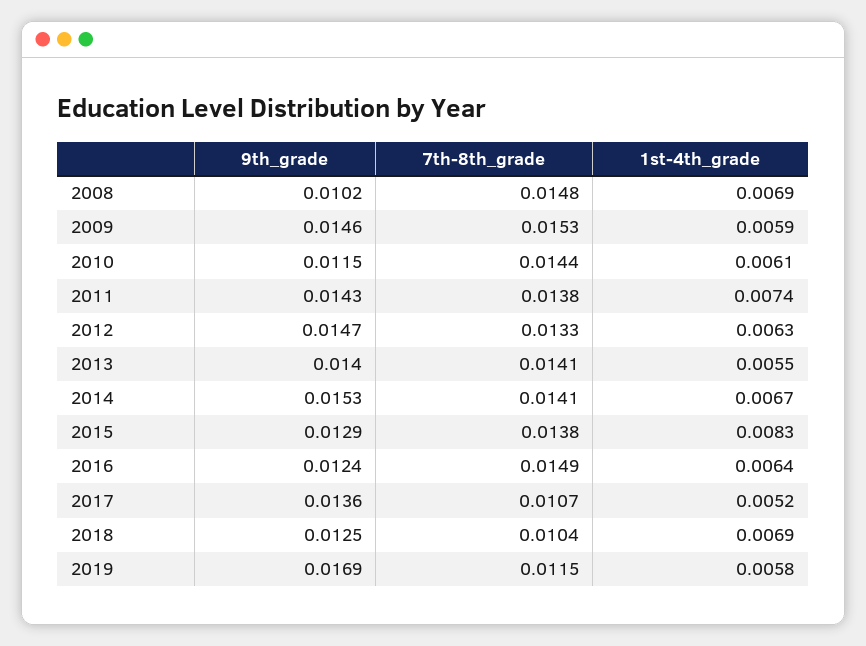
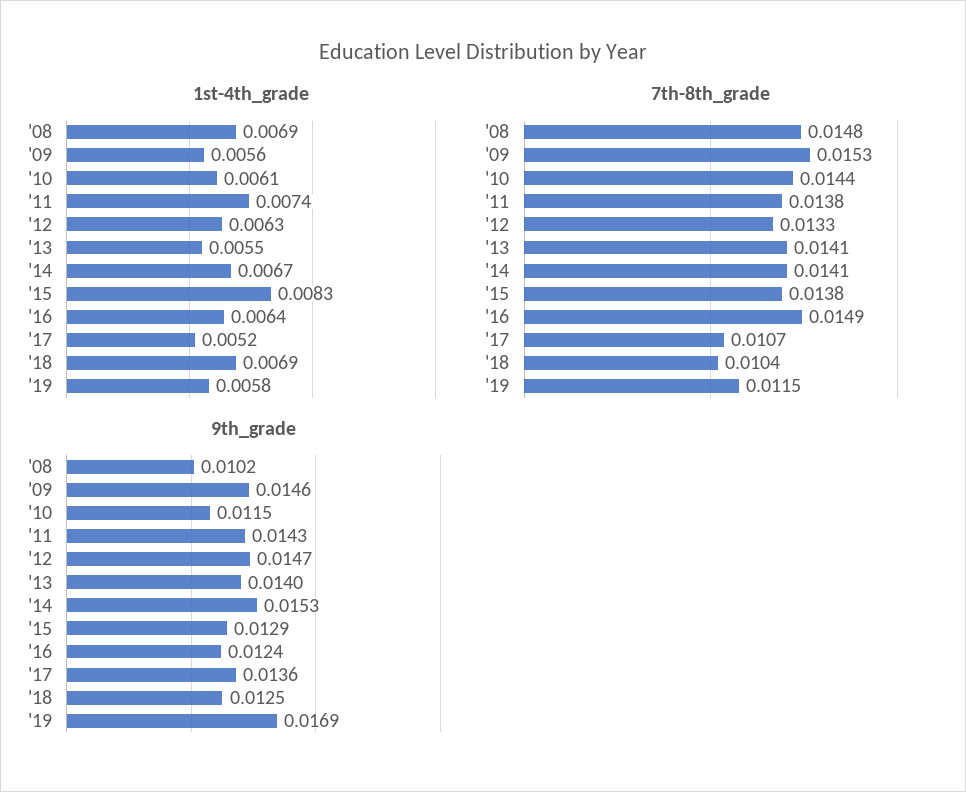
  {
    "9th_grade": {
      "2008": 0.0102,
      "2009": 0.0146,
      "2010": 0.0115,
      "2011": 0.0143,
      "2012": 0.0147,
      "2013": 0.014,
      "2014": 0.0153,
      "2015": 0.0129,
      "2016": 0.0124,
      "2017": 0.0136,
      "2018": 0.0125,
      "2019": 0.0169
    },
    "7th-8th_grade": {
      "2008": 0.0148,
      "2009": 0.0153,
      "2010": 0.0144,
      "2011": 0.0138,
      "2012": 0.0133,
      "2013": 0.0141,
      "2014": 0.0141,
      "2015": 0.0138,
      "2016": 0.0149,
      "2017": 0.0107,
      "2018": 0.0104,
      "2019": 0.0115
    },
    "1st-4th_grade": {
      "2008": 0.0069,
-     "2009": 0.0059,
+     "2009": 0.0056,
      "2010": 0.0061,
      "2011": 0.0074,
      "2012": 0.0063,
      "2013": 0.0055,
      "2014": 0.0067,
      "2015": 0.0083,
      "2016": 0.0064,
      "2017": 0.0052,
      "2018": 0.0069,
      "2019": 0.0058
    }
  }

